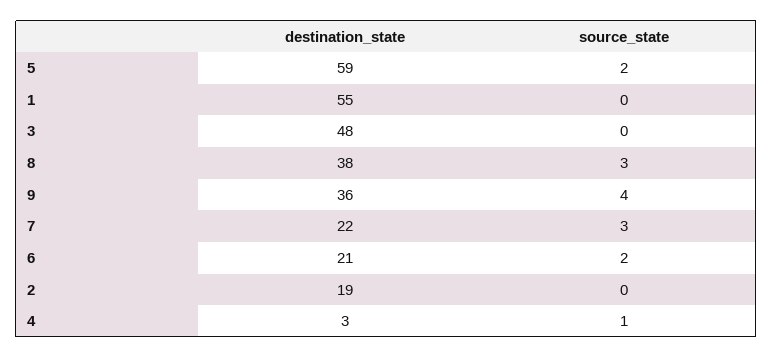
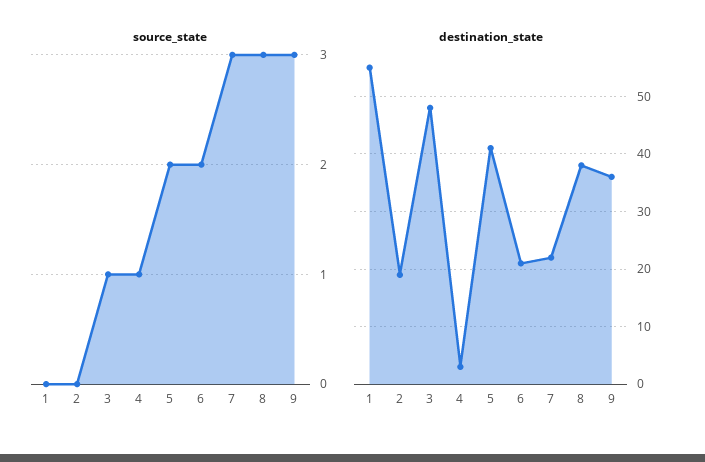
  {
    "destination_state": {
-     "5": 59,
+     "5": 40,
      "1": 55,
      "3": 48,
      "8": 38,
      "9": 36,
      "7": 22,
      "6": 21,
      "2": 19,
      "4": 3
    },
    "source_state": {
      "5": 2,
      "1": 0,
-     "3": 0,
+     "3": 1,
      "8": 3,
-     "9": 4,
+     "9": 3,
      "7": 3,
      "6": 2,
      "2": 0,
      "4": 1
    }
  }

